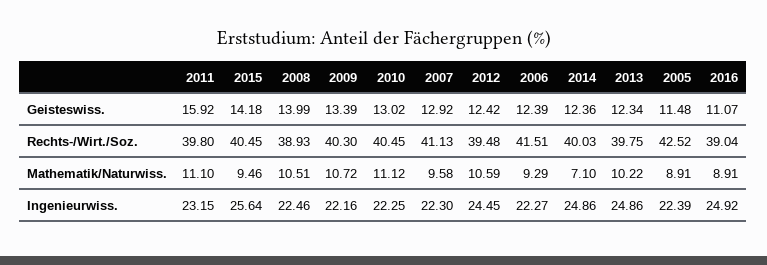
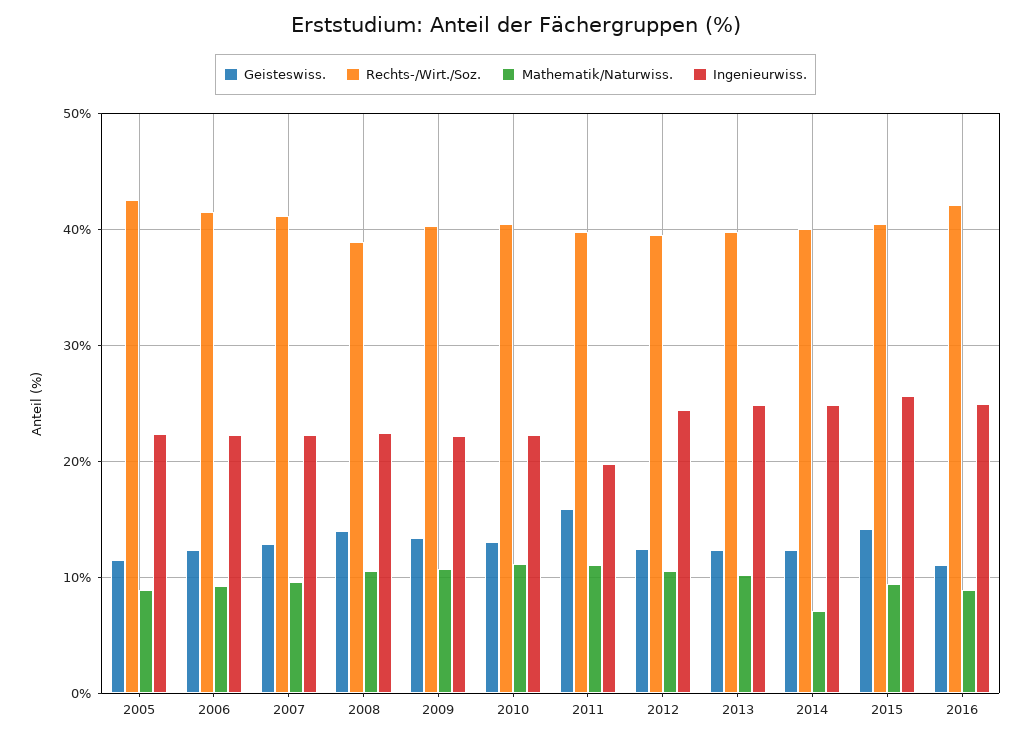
  {
    "Geisteswiss.": {
      "2011": 15.92,
      "2015": 14.18,
      "2008": 13.99,
      "2009": 13.39,
      "2010": 13.02,
      "2007": 12.92,
      "2012": 12.42,
      "2006": 12.39,
      "2014": 12.36,
      "2013": 12.34,
      "2005": 11.48,
      "2016": 11.07
    },
    "Rechts-/Wirt./Soz.": {
      "2011": 39.8,
      "2015": 40.45,
      "2008": 38.93,
      "2009": 40.3,
      "2010": 40.45,
      "2007": 41.13,
      "2012": 39.48,
      "2006": 41.51,
      "2014": 40.03,
      "2013": 39.75,
      "2005": 42.52,
-     "2016": 39.04
+     "2016": 42
    },
    "Mathematik/Naturwiss.": {
      "2011": 11.1,
      "2015": 9.46,
      "2008": 10.51,
      "2009": 10.72,
      "2010": 11.12,
      "2007": 9.58,
      "2012": 10.59,
      "2006": 9.29,
      "2014": 7.1,
      "2013": 10.22,
      "2005": 8.91,
      "2016": 8.91
    },
    "Ingenieurwiss.": {
-     "2011": 23.15,
+     "2011": 20,
      "2015": 25.64,
      "2008": 22.46,
      "2009": 22.16,
      "2010": 22.25,
      "2007": 22.3,
      "2012": 24.45,
      "2006": 22.27,
      "2014": 24.86,
      "2013": 24.86,
      "2005": 22.39,
      "2016": 24.92
    }
  }

